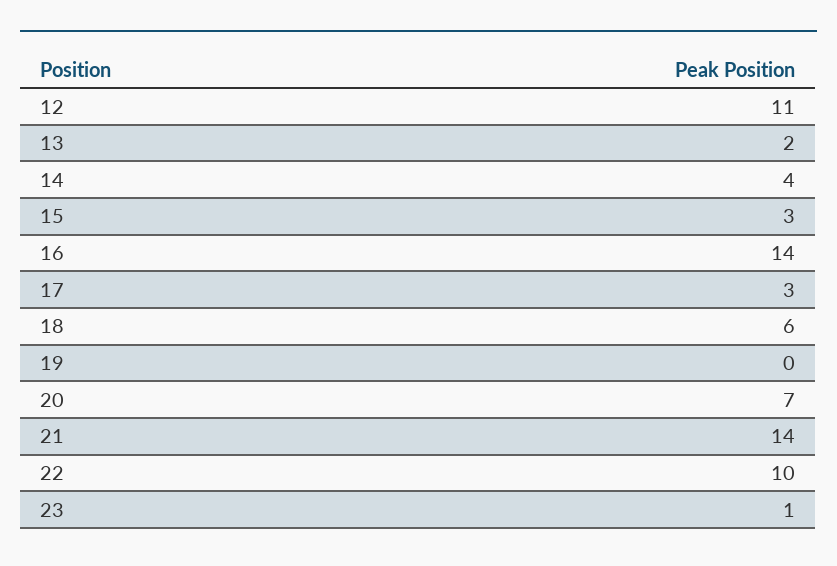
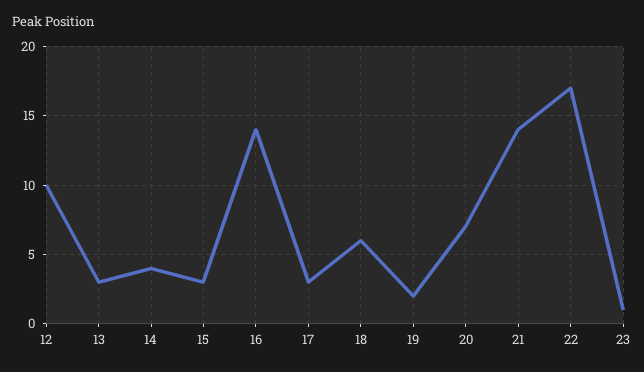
  {
-   "12": 11,
+   "12": 10,
-   "13": 2,
+   "13": 3,
    "14": 4,
    "15": 3,
    "16": 14,
    "17": 3,
    "18": 6,
-   "19": 0,
+   "19": 2,
    "20": 7,
    "21": 14,
-   "22": 10,
+   "22": 17,
    "23": 1
  }

